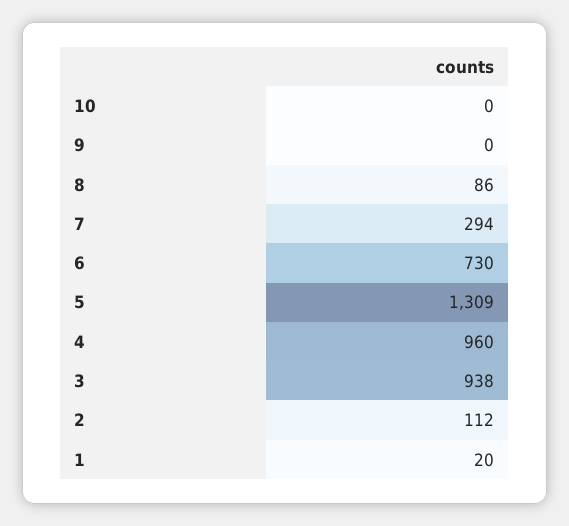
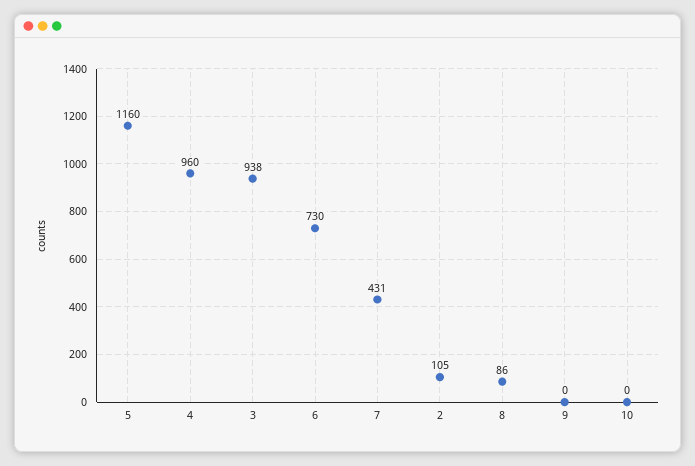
  {
    "10": 0,
    "9": 0,
    "8": 86,
-   "7": 294,
+   "7": 431,
    "6": 730,
-   "5": 1309,
+   "5": 1160,
    "4": 960,
    "3": 938,
-   "2": 112,
+   "2": 105
-   "1": 20
  }

